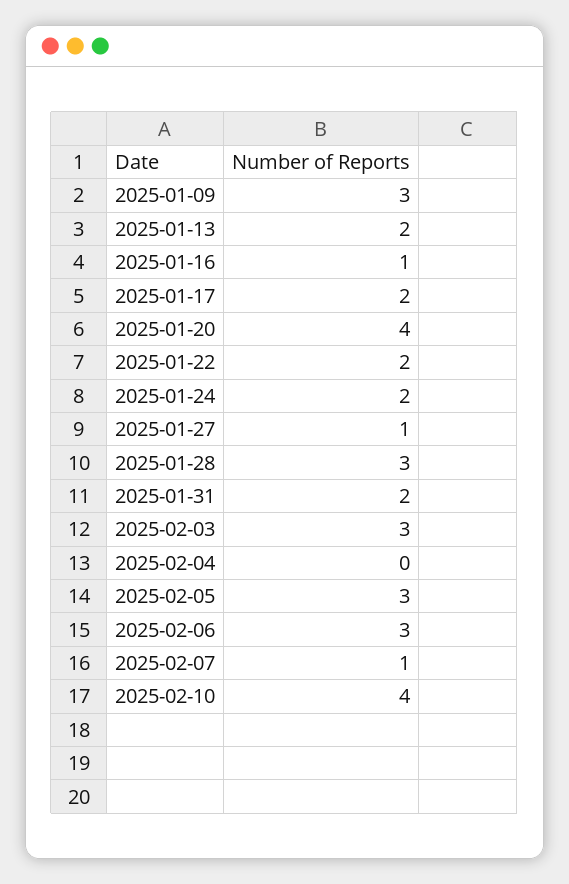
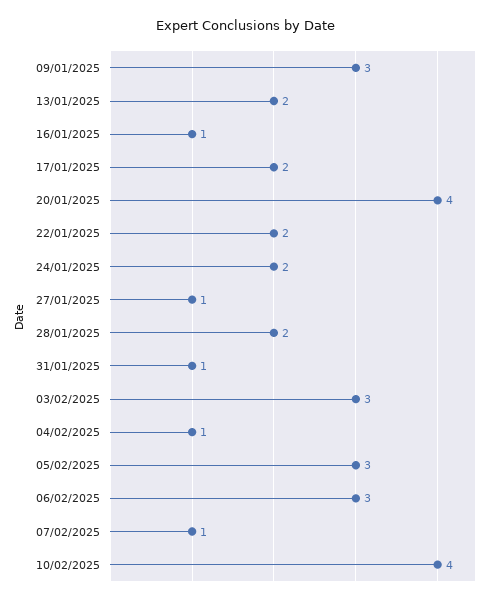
  {
    "2025-01-09": 3,
    "2025-01-13": 2,
    "2025-01-16": 1,
    "2025-01-17": 2,
    "2025-01-20": 4,
    "2025-01-22": 2,
    "2025-01-24": 2,
    "2025-01-27": 1,
-   "2025-01-28": 3,
+   "2025-01-28": 2,
-   "2025-01-31": 2,
+   "2025-01-31": 1,
    "2025-02-03": 3,
-   "2025-02-04": 0,
+   "2025-02-04": 1,
    "2025-02-05": 3,
    "2025-02-06": 3,
    "2025-02-07": 1,
    "2025-02-10": 4
  }

